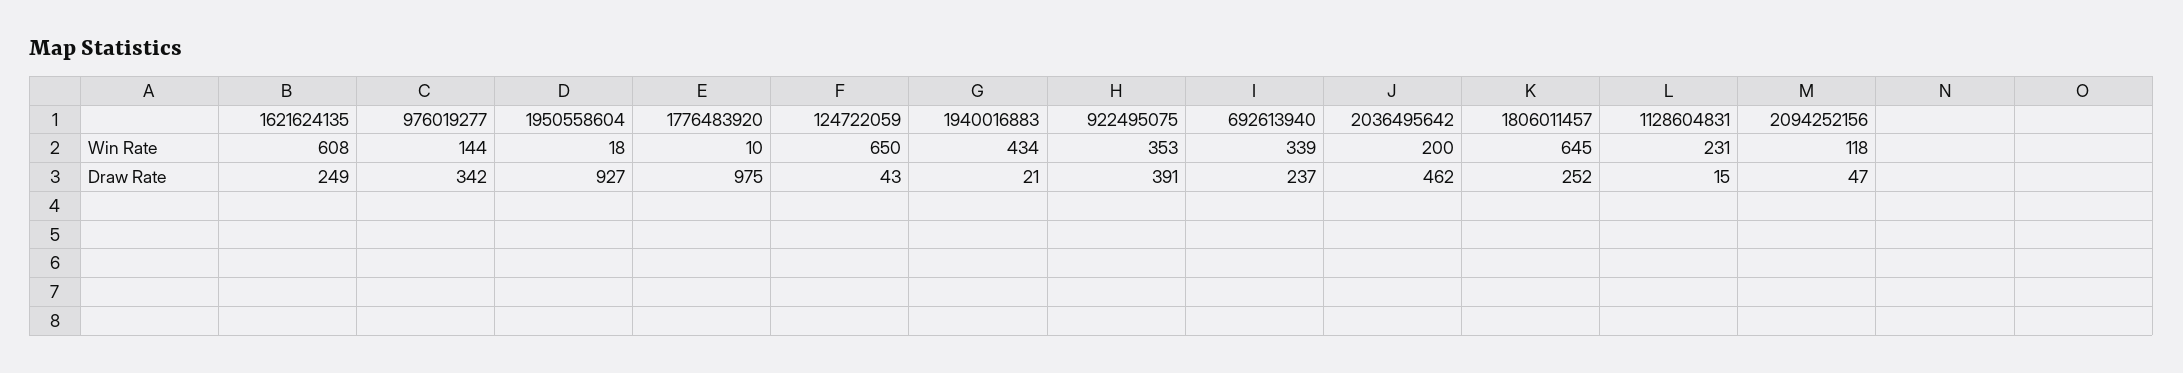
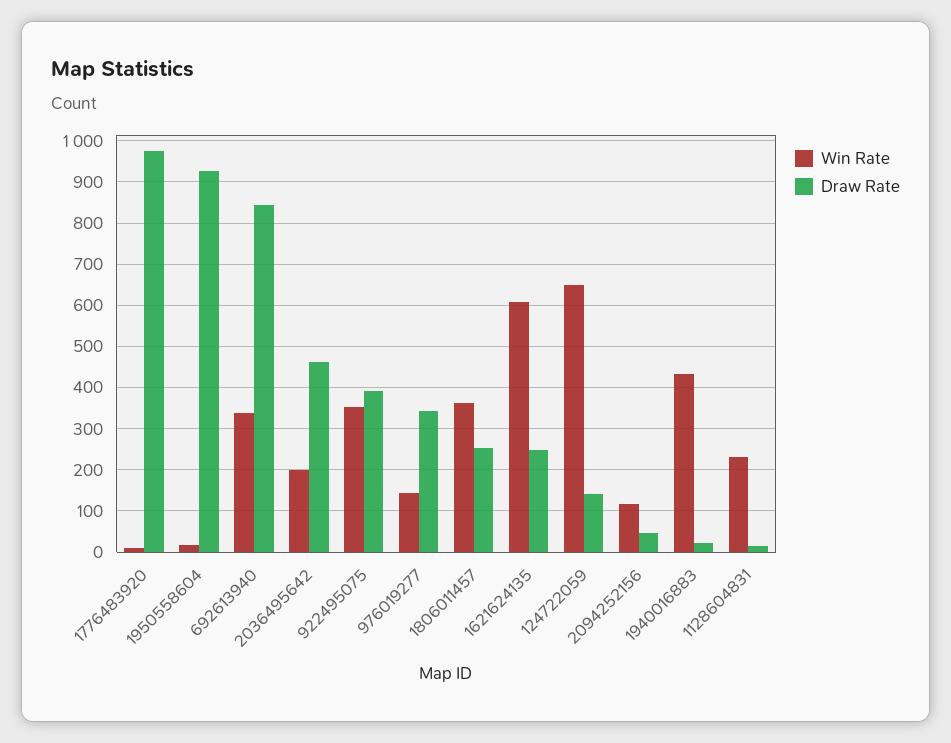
  {
    "Win Rate": {
      "1621624135": 608,
      "976019277": 144,
      "1950558604": 18,
      "1776483920": 10,
      "124722059": 650,
      "1940016883": 434,
      "922495075": 353,
      "692613940": 339,
      "2036495642": 200,
-     "1806011457": 645,
+     "1806011457": 360,
      "1128604831": 231,
      "2094252156": 118
    },
    "Draw Rate": {
      "1621624135": 249,
      "976019277": 342,
      "1950558604": 927,
      "1776483920": 975,
-     "124722059": 43,
+     "124722059": 140,
      "1940016883": 21,
      "922495075": 391,
-     "692613940": 237,
+     "692613940": 840,
      "2036495642": 462,
      "1806011457": 252,
      "1128604831": 15,
      "2094252156": 47
    }
  }

